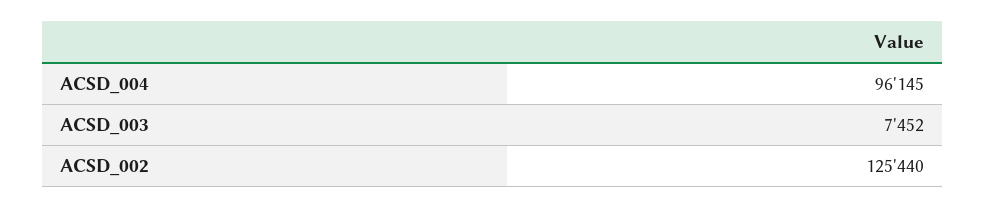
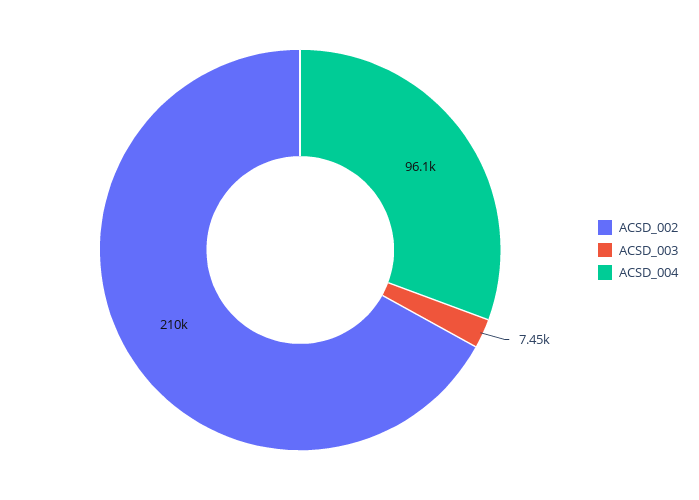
  {
    "ACSD_004": 96145,
    "ACSD_003": 7452,
-   "ACSD_002": 125440
+   "ACSD_002": 210000
  }

